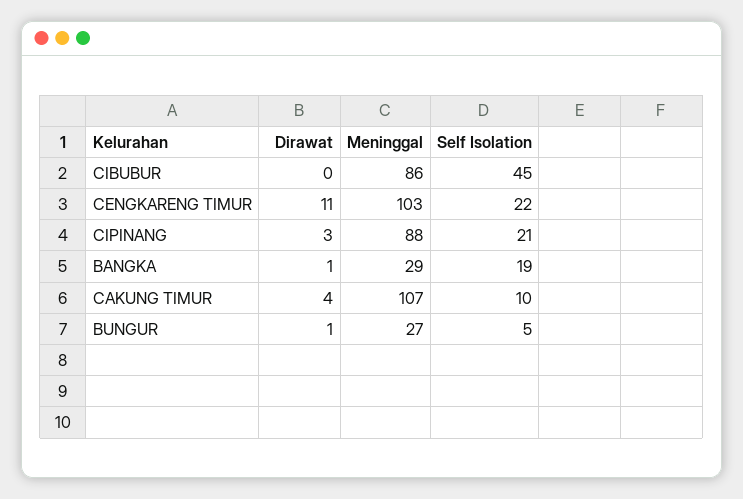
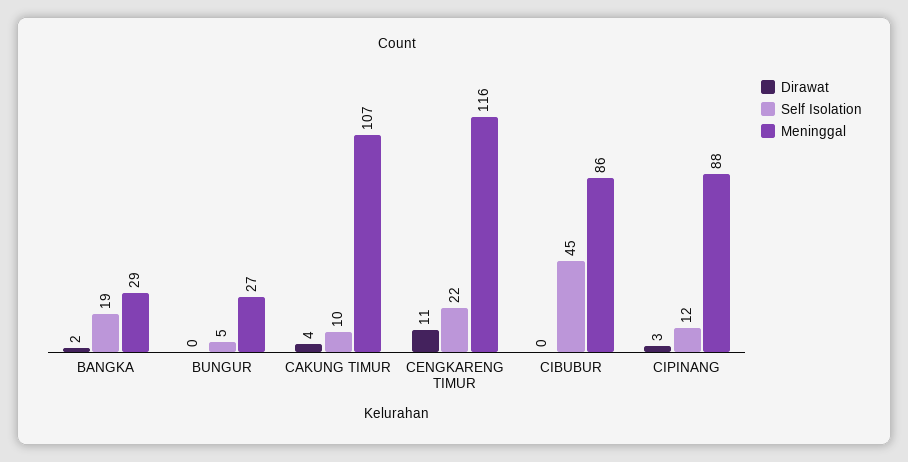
  {
    "Dirawat": {
      "CIBUBUR": 0,
      "CENGKARENG TIMUR": 11,
      "CIPINANG": 3,
-     "BANGKA": 1,
+     "BANGKA": 2,
      "CAKUNG TIMUR": 4,
-     "BUNGUR": 1
+     "BUNGUR": 0
    },
    "Meninggal": {
      "CIBUBUR": 86,
-     "CENGKARENG TIMUR": 103,
+     "CENGKARENG TIMUR": 116,
      "CIPINANG": 88,
      "BANGKA": 29,
      "CAKUNG TIMUR": 107,
      "BUNGUR": 27
    },
    "Self Isolation": {
      "CIBUBUR": 45,
      "CENGKARENG TIMUR": 22,
-     "CIPINANG": 21,
+     "CIPINANG": 12,
      "BANGKA": 19,
      "CAKUNG TIMUR": 10,
      "BUNGUR": 5
    }
  }

